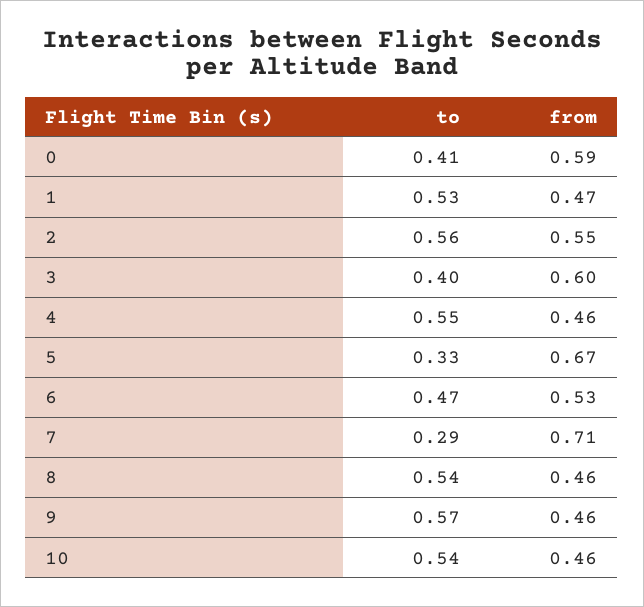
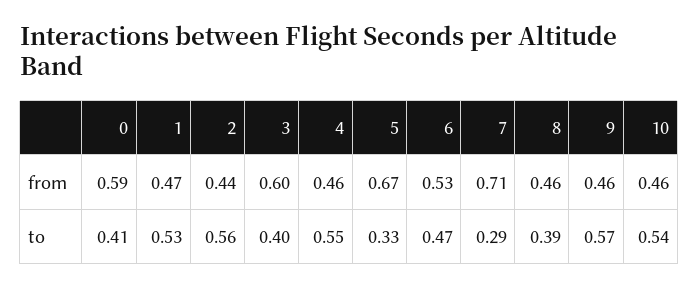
  {
    "to": {
      "0": 0.41,
      "1": 0.53,
      "2": 0.56,
      "3": 0.4,
      "4": 0.55,
      "5": 0.33,
      "6": 0.47,
      "7": 0.29,
-     "8": 0.54,
+     "8": 0.39,
      "9": 0.57,
      "10": 0.54
    },
    "from": {
      "0": 0.59,
      "1": 0.47,
-     "2": 0.55,
+     "2": 0.44,
      "3": 0.6,
      "4": 0.46,
      "5": 0.67,
      "6": 0.53,
      "7": 0.71,
      "8": 0.46,
      "9": 0.46,
      "10": 0.46
    }
  }

